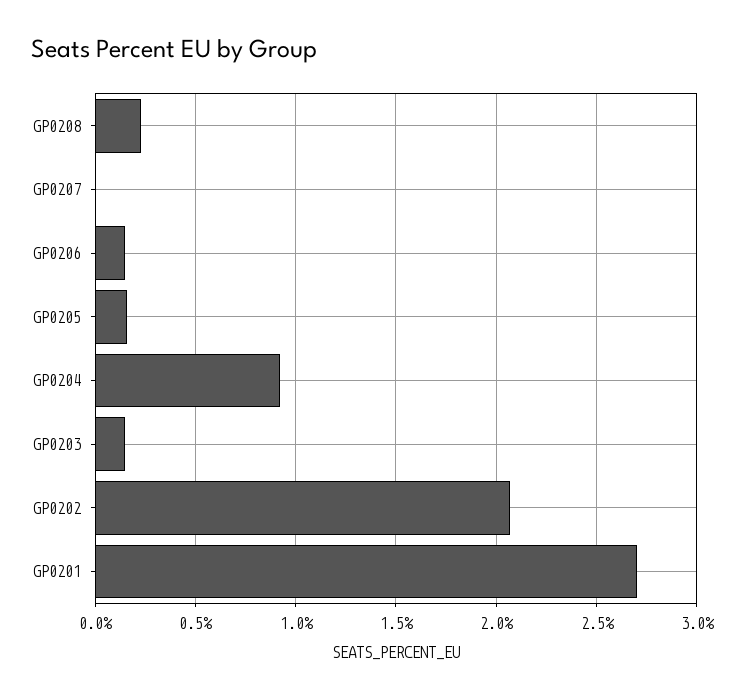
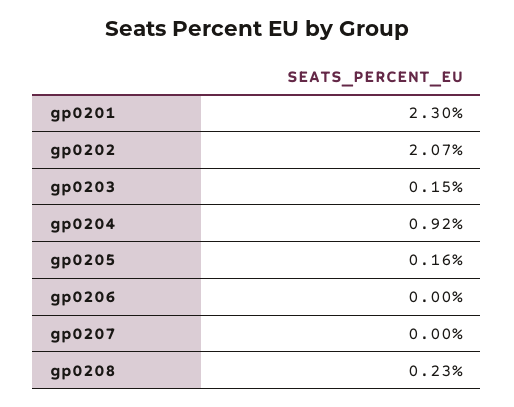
  {
    "GP0208": 0.23,
    "GP0207": 0,
-   "GP0206": 0.15,
+   "GP0206": 0,
    "GP0205": 0.16,
    "GP0204": 0.92,
    "GP0203": 0.15,
    "GP0202": 2.07,
-   "GP0201": 2.7
+   "GP0201": 2.3
  }

